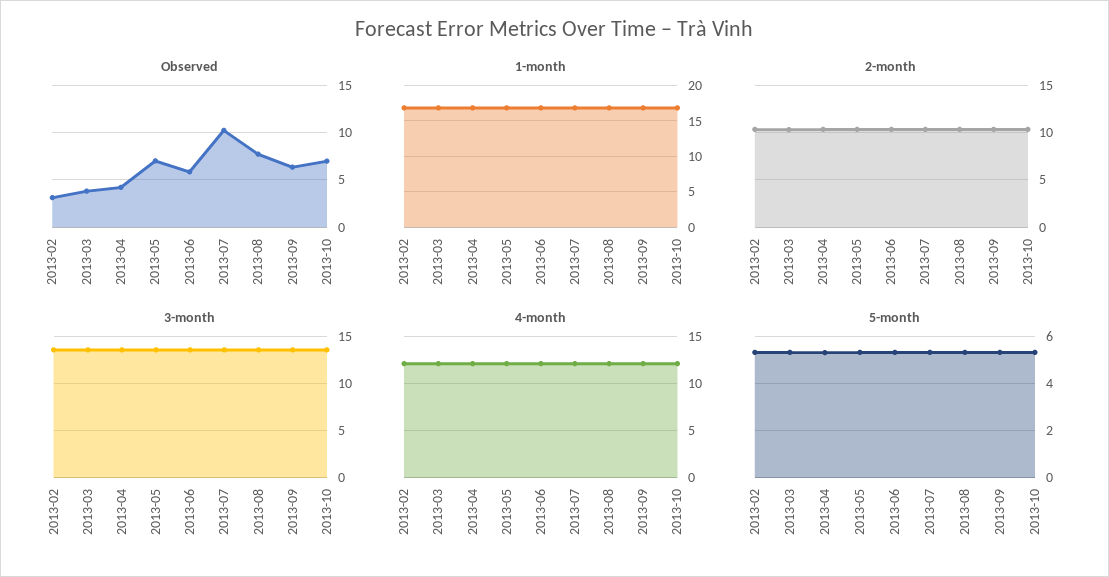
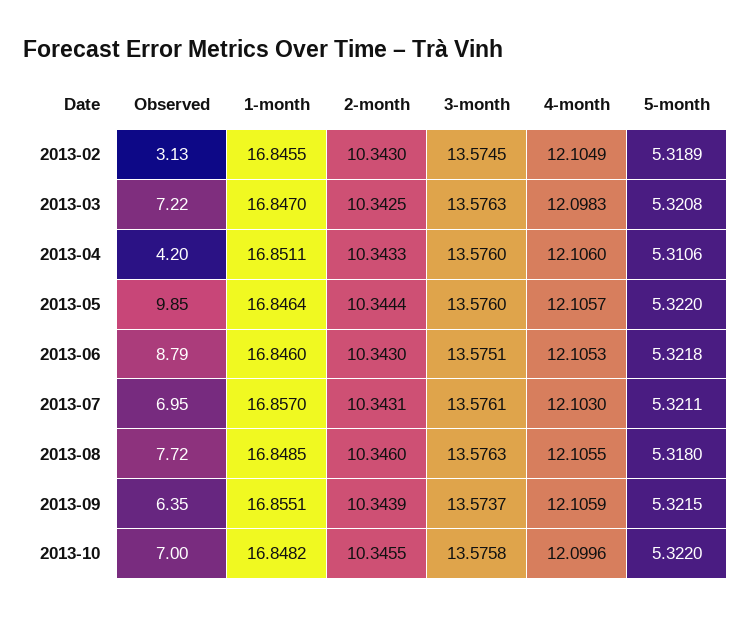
  {
    "Observed": {
      "2013-02": 3.13,
-     "2013-03": 4,
+     "2013-03": 7.22,
      "2013-04": 4.2,
-     "2013-05": 7,
+     "2013-05": 9.85,
-     "2013-06": 6,
+     "2013-06": 8.79,
-     "2013-07": 10,
+     "2013-07": 6.95,
      "2013-08": 7.72,
      "2013-09": 6.35,
      "2013-10": 7
    },
    "1-month": {
      "2013-02": 16.8455,
      "2013-03": 16.847,
      "2013-04": 16.8511,
      "2013-05": 16.8464,
      "2013-06": 16.846,
      "2013-07": 16.857,
      "2013-08": 16.8485,
      "2013-09": 16.8551,
      "2013-10": 16.8482
    },
    "2-month": {
      "2013-02": 10.343,
      "2013-03": 10.3425,
      "2013-04": 10.3433,
      "2013-05": 10.3444,
      "2013-06": 10.343,
      "2013-07": 10.3431,
      "2013-08": 10.346,
      "2013-09": 10.3439,
      "2013-10": 10.3455
    },
    "3-month": {
      "2013-02": 13.5745,
      "2013-03": 13.5763,
      "2013-04": 13.576,
      "2013-05": 13.576,
      "2013-06": 13.5751,
      "2013-07": 13.5761,
      "2013-08": 13.5763,
      "2013-09": 13.5737,
      "2013-10": 13.5758
    },
    "4-month": {
      "2013-02": 12.1049,
      "2013-03": 12.0983,
      "2013-04": 12.106,
      "2013-05": 12.1057,
      "2013-06": 12.1053,
      "2013-07": 12.103,
      "2013-08": 12.1055,
      "2013-09": 12.1059,
      "2013-10": 12.0996
    },
    "5-month": {
      "2013-02": 5.3189,
      "2013-03": 5.3208,
      "2013-04": 5.3106,
      "2013-05": 5.322,
      "2013-06": 5.3218,
      "2013-07": 5.3211,
      "2013-08": 5.318,
      "2013-09": 5.3215,
      "2013-10": 5.322
    }
  }

